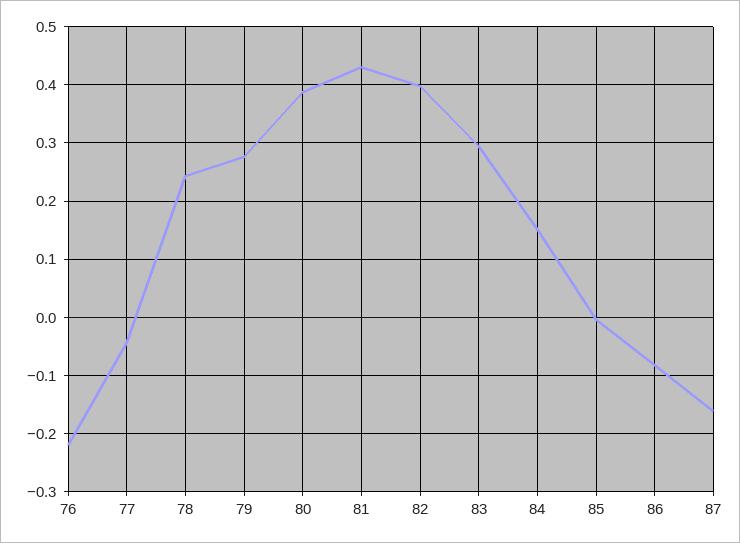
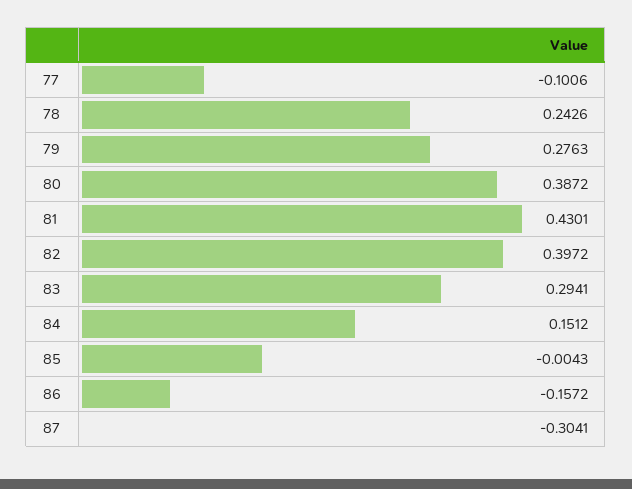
  {
-   "76": -0.22,
-   "77": -0.04,
+   "77": -0.1006,
    "78": 0.2426,
    "79": 0.2763,
    "80": 0.3872,
    "81": 0.4301,
    "82": 0.3972,
    "83": 0.2941,
    "84": 0.1512,
    "85": -0.0043,
-   "86": -0.08,
+   "86": -0.1572,
-   "87": -0.16
+   "87": -0.3041
  }

